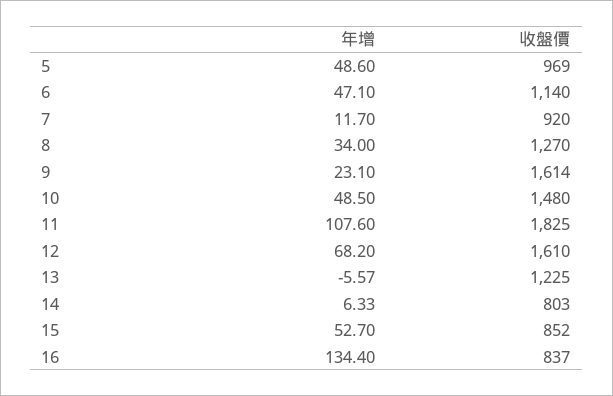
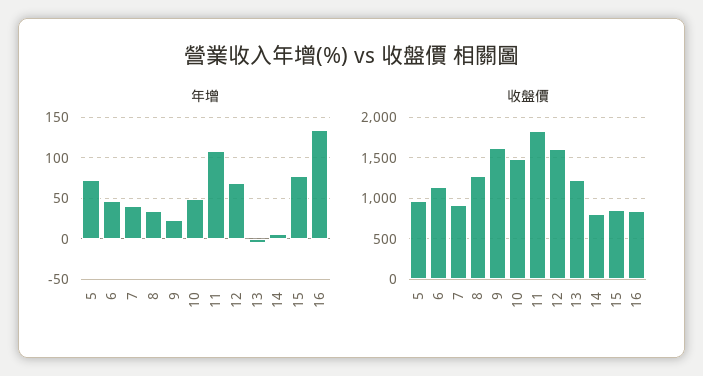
  {
    "年增": {
-     "5": 48.6,
+     "5": 70,
      "6": 47.1,
-     "7": 11.7,
+     "7": 40,
      "8": 34,
      "9": 23.1,
      "10": 48.5,
      "11": 107.6,
      "12": 68.2,
      "13": -5.57,
      "14": 6.33,
-     "15": 52.7,
+     "15": 80,
      "16": 134.4
    },
    "收盤價": {
      "5": 969,
      "6": 1140,
      "7": 920,
      "8": 1270,
      "9": 1614,
      "10": 1480,
      "11": 1825,
      "12": 1610,
      "13": 1225,
      "14": 803,
      "15": 852,
      "16": 837
    }
  }

